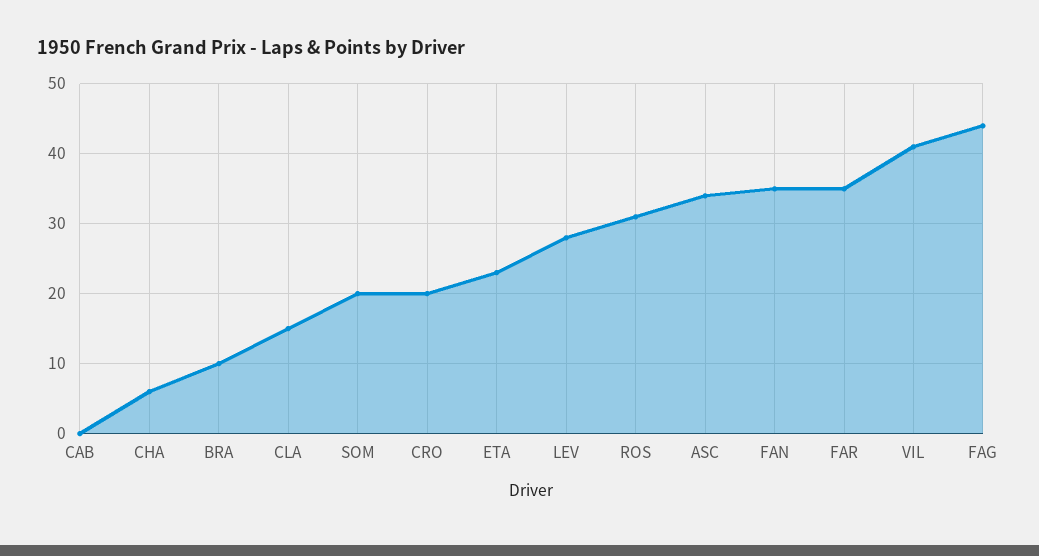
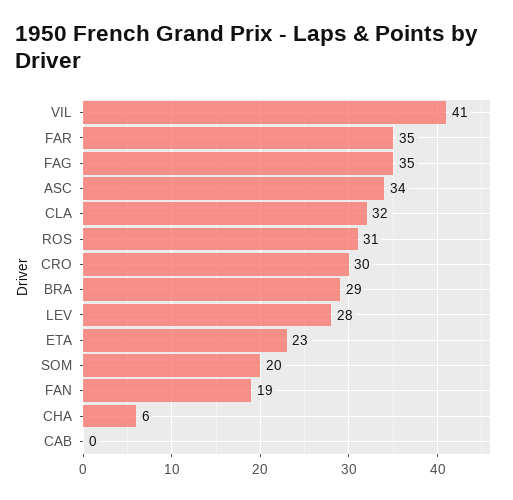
  {
    "CAB": 0,
    "CHA": 6,
-   "BRA": 10,
+   "BRA": 29,
-   "CLA": 15,
+   "CLA": 32,
    "SOM": 20,
-   "CRO": 20,
+   "CRO": 30,
    "ETA": 23,
    "LEV": 28,
    "ROS": 31,
    "ASC": 34,
-   "FAN": 35,
+   "FAN": 19,
    "FAR": 35,
    "VIL": 41,
-   "FAG": 44
+   "FAG": 35
  }

